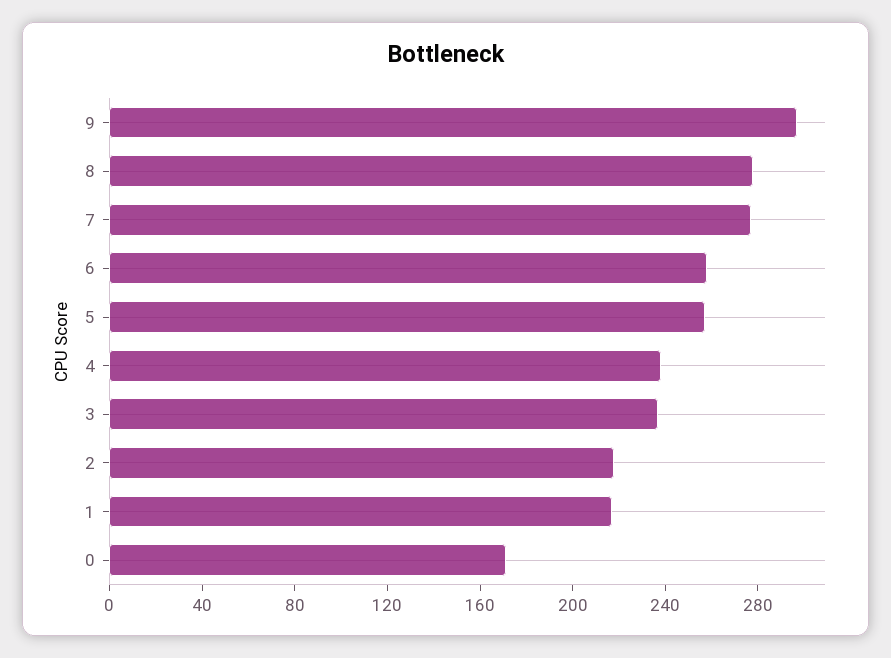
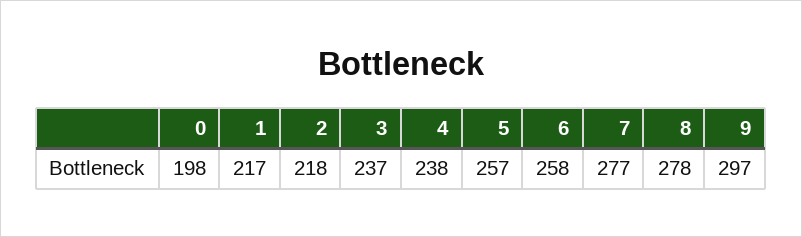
  {
    "9": 297,
    "8": 278,
    "7": 277,
    "6": 258,
    "5": 257,
    "4": 238,
    "3": 237,
    "2": 218,
    "1": 217,
-   "0": 170
+   "0": 198
  }

